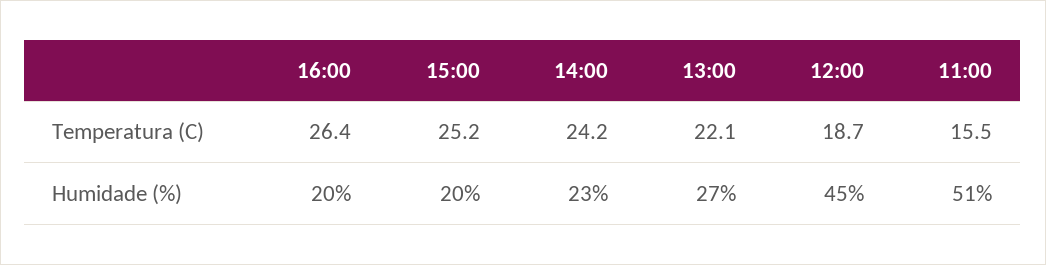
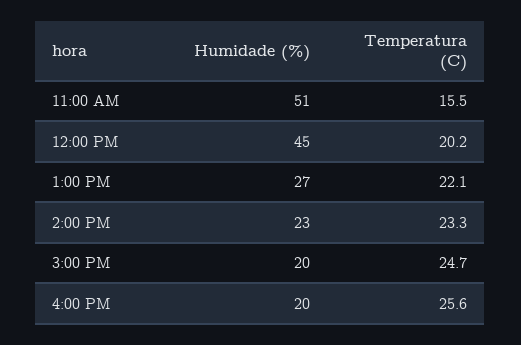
  {
    "16:00": {
-     "Temperatura (C)": 26.4,
+     "Temperatura (C)": 25.6,
      "Humidade (%)": 20
    },
    "15:00": {
-     "Temperatura (C)": 25.2,
+     "Temperatura (C)": 24.7,
      "Humidade (%)": 20
    },
    "14:00": {
-     "Temperatura (C)": 24.2,
+     "Temperatura (C)": 23.3,
      "Humidade (%)": 23
    },
    "13:00": {
      "Temperatura (C)": 22.1,
      "Humidade (%)": 27
    },
    "12:00": {
-     "Temperatura (C)": 18.7,
+     "Temperatura (C)": 20.2,
      "Humidade (%)": 45
    },
    "11:00": {
      "Temperatura (C)": 15.5,
      "Humidade (%)": 51
    }
  }

